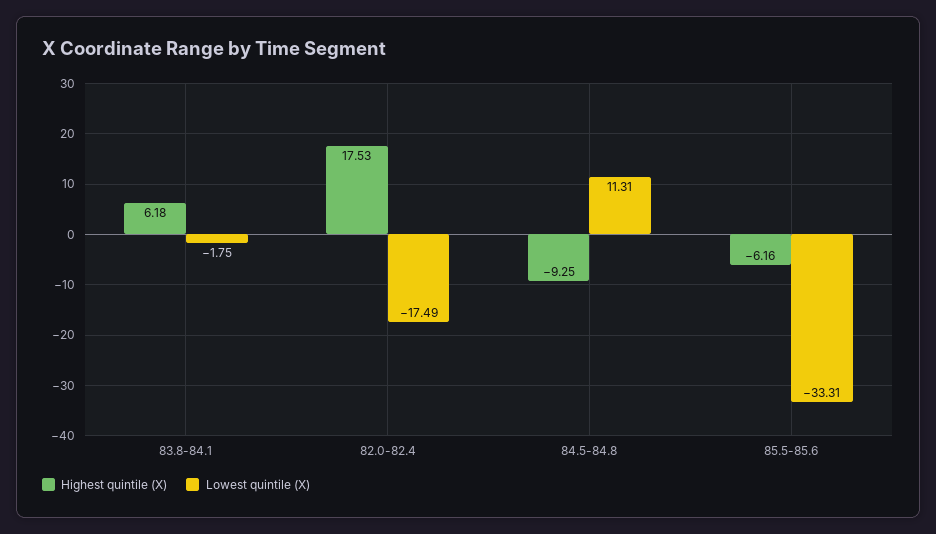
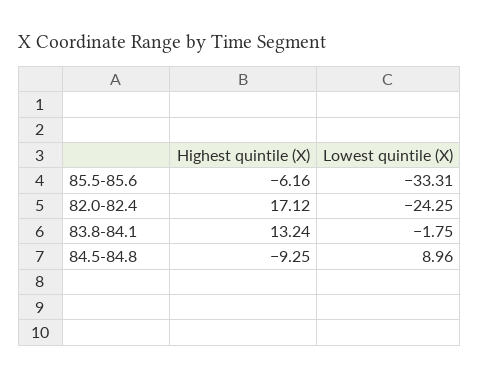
  {
    "Highest quintile (X)": {
-     "83.8-84.1": 6.18,
+     "83.8-84.1": 13.24,
-     "82.0-82.4": 17.53,
+     "82.0-82.4": 17.12,
      "84.5-84.8": -9.25,
      "85.5-85.6": -6.16
    },
    "Lowest quintile (X)": {
      "83.8-84.1": -1.75,
-     "82.0-82.4": -17.49,
+     "82.0-82.4": -24.25,
-     "84.5-84.8": 11.31,
+     "84.5-84.8": 8.96,
      "85.5-85.6": -33.31
    }
  }

